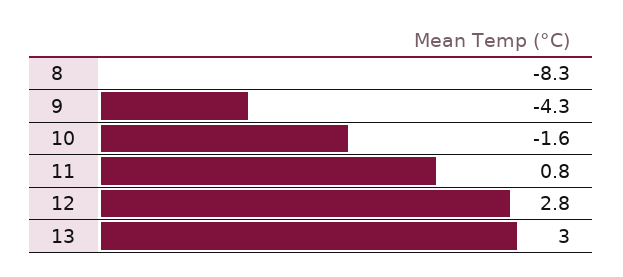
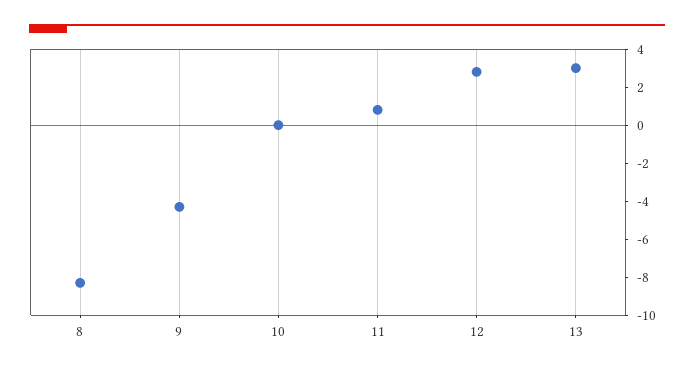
  {
    "8": -8.3,
    "9": -4.3,
-   "10": -1.6,
+   "10": 0,
    "11": 0.8,
    "12": 2.8,
    "13": 3
  }

